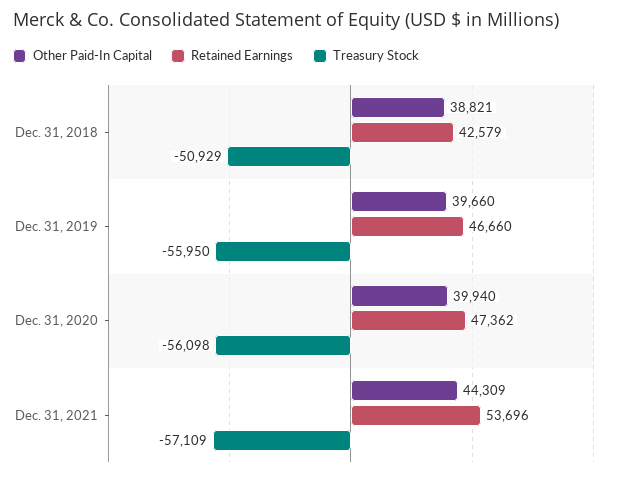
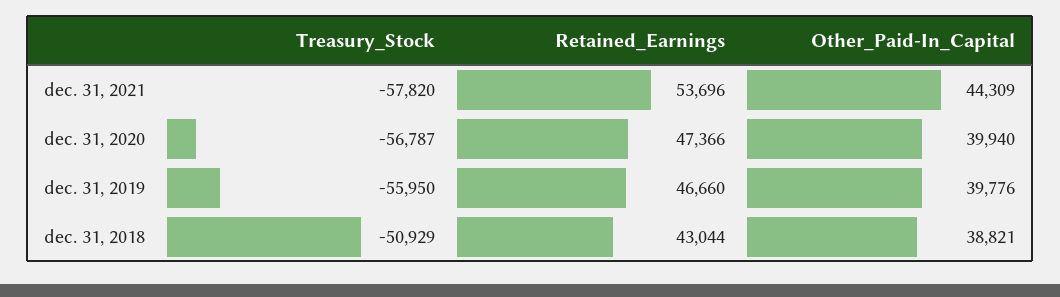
  {
    "Other Paid-In Capital": {
      "Dec. 31, 2018": 38821,
-     "Dec. 31, 2019": 39660,
+     "Dec. 31, 2019": 39776,
      "Dec. 31, 2020": 39940,
      "Dec. 31, 2021": 44309
    },
    "Retained Earnings": {
-     "Dec. 31, 2018": 42579,
+     "Dec. 31, 2018": 43044,
      "Dec. 31, 2019": 46660,
-     "Dec. 31, 2020": 47362,
+     "Dec. 31, 2020": 47366,
      "Dec. 31, 2021": 53696
    },
    "Treasury Stock": {
      "Dec. 31, 2018": -50929,
      "Dec. 31, 2019": -55950,
-     "Dec. 31, 2020": -56098,
+     "Dec. 31, 2020": -56787,
-     "Dec. 31, 2021": -57109
+     "Dec. 31, 2021": -57820
    }
  }

